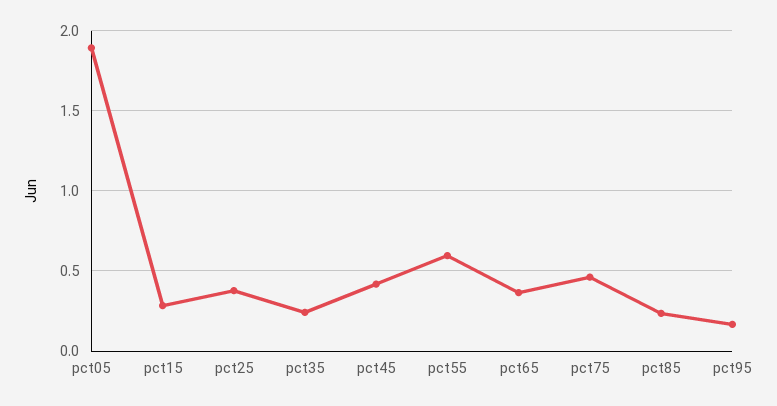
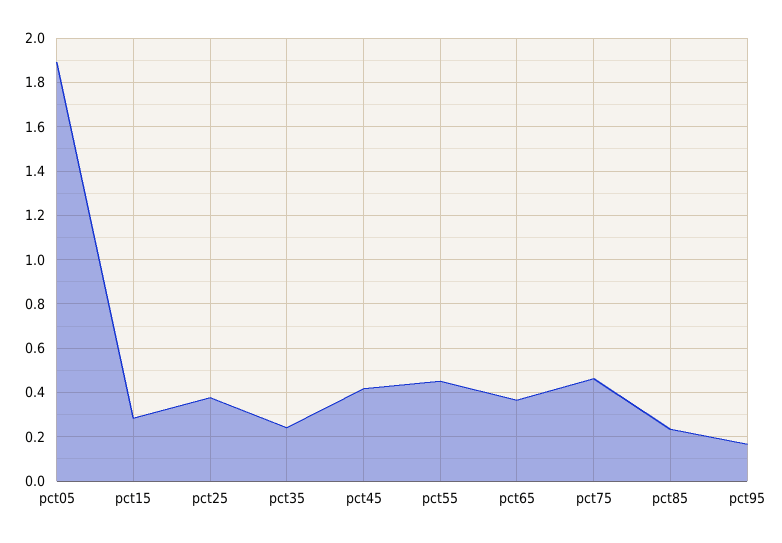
  {
    "pct05": 1.9,
    "pct15": 0.3,
    "pct25": 0.4,
    "pct35": 0.25,
    "pct45": 0.4,
-   "pct55": 0.6,
+   "pct55": 0.45,
    "pct65": 0.35,
    "pct75": 0.45,
    "pct85": 0.25,
    "pct95": 0.15
  }

